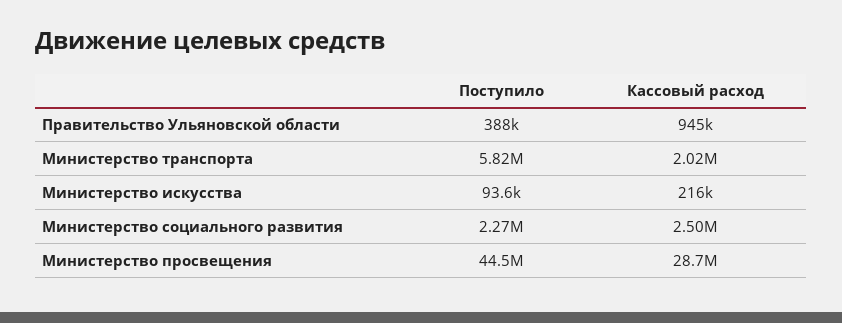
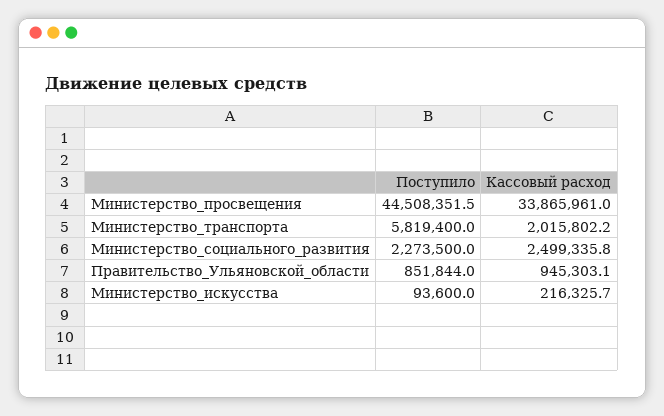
  {
    "Поступило": {
-     "Правительство Ульяновской области": 388000,
+     "Правительство Ульяновской области": 851844,
      "Министерство транспорта": 5819400,
      "Министерство искусства": 93600,
      "Министерство социального развития": 2273500,
      "Министерство просвещения": 44508351.5
    },
    "Кассовый расход": {
      "Правительство Ульяновской области": 945303.1,
      "Министерство транспорта": 2015802.2,
      "Министерство искусства": 216325.7,
      "Министерство социального развития": 2499335.8,
-     "Министерство просвещения": 28700000
+     "Министерство просвещения": 33865961
    }
  }

